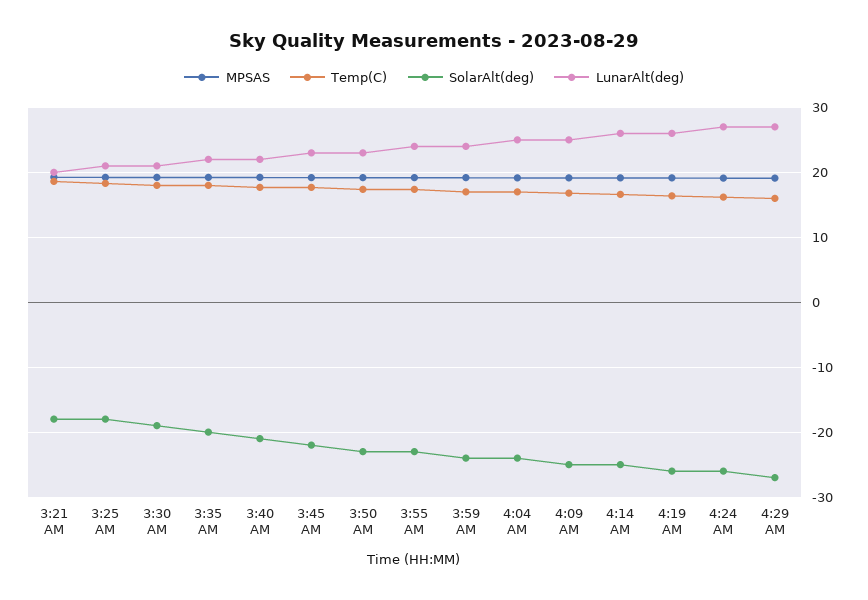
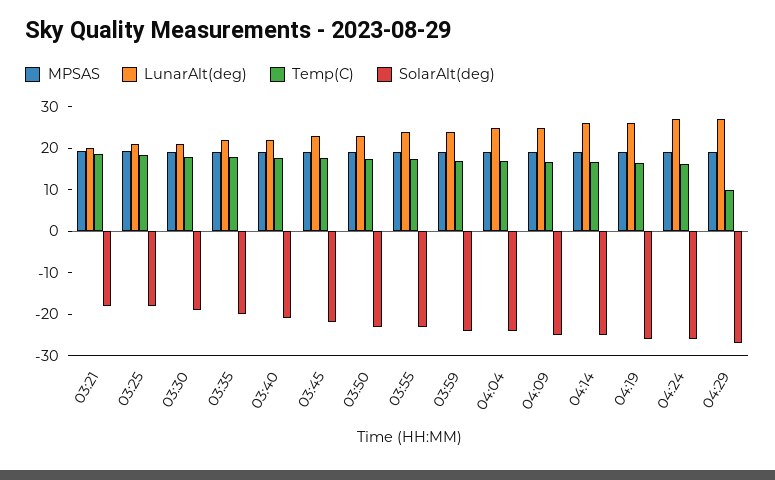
  {
    "MPSAS": {
      "3:21 AM": 19,
      "3:25 AM": 19,
      "3:30 AM": 19,
      "3:35 AM": 19,
      "3:40 AM": 19,
      "3:45 AM": 19,
      "3:50 AM": 19,
      "3:55 AM": 19,
      "3:59 AM": 19,
      "4:04 AM": 19,
      "4:09 AM": 19,
      "4:14 AM": 19,
      "4:19 AM": 19,
      "4:24 AM": 19,
      "4:29 AM": 19
    },
    "Temp(C)": {
      "3:21 AM": 19,
      "3:25 AM": 18,
      "3:30 AM": 18,
      "3:35 AM": 18,
      "3:40 AM": 18,
      "3:45 AM": 18,
      "3:50 AM": 17,
      "3:55 AM": 17,
      "3:59 AM": 17,
      "4:04 AM": 17,
      "4:09 AM": 17,
      "4:14 AM": 17,
      "4:19 AM": 16,
      "4:24 AM": 16,
-     "4:29 AM": 16
+     "4:29 AM": 10
    },
    "SolarAlt(deg)": {
      "3:21 AM": -18,
      "3:25 AM": -18,
      "3:30 AM": -19,
      "3:35 AM": -20,
      "3:40 AM": -21,
      "3:45 AM": -22,
      "3:50 AM": -23,
      "3:55 AM": -23,
      "3:59 AM": -24,
      "4:04 AM": -24,
      "4:09 AM": -25,
      "4:14 AM": -25,
      "4:19 AM": -26,
      "4:24 AM": -26,
      "4:29 AM": -27
    },
    "LunarAlt(deg)": {
      "3:21 AM": 20,
      "3:25 AM": 21,
      "3:30 AM": 21,
      "3:35 AM": 22,
      "3:40 AM": 22,
      "3:45 AM": 23,
      "3:50 AM": 23,
      "3:55 AM": 24,
      "3:59 AM": 24,
      "4:04 AM": 25,
      "4:09 AM": 25,
      "4:14 AM": 26,
      "4:19 AM": 26,
      "4:24 AM": 27,
      "4:29 AM": 27
    }
  }

